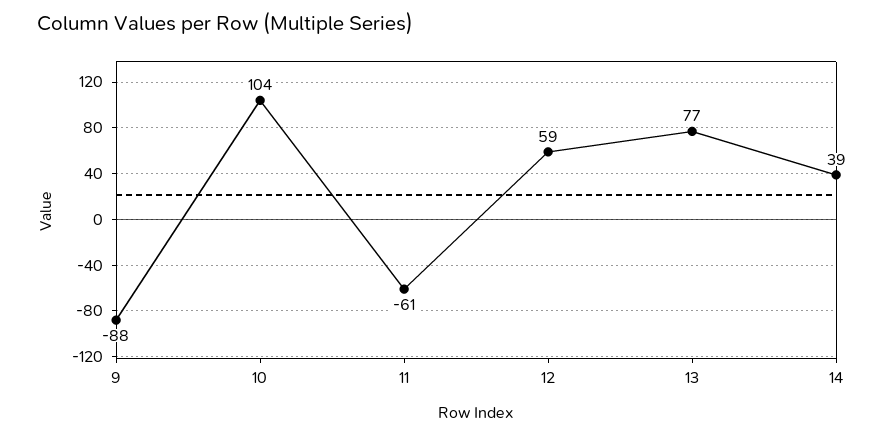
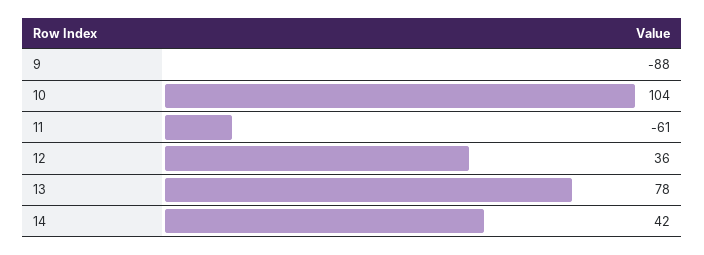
  {
    "9": -88,
    "10": 104,
    "11": -61,
-   "12": 59,
+   "12": 36,
-   "13": 77,
+   "13": 78,
-   "14": 39
+   "14": 42
  }

